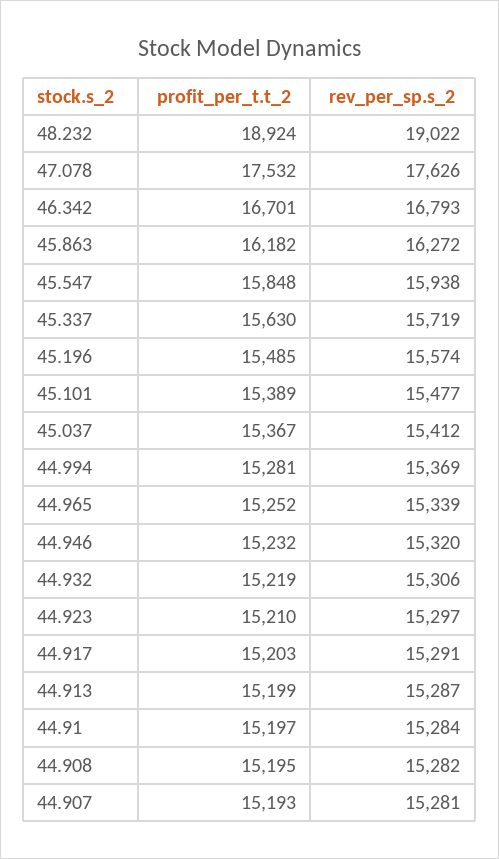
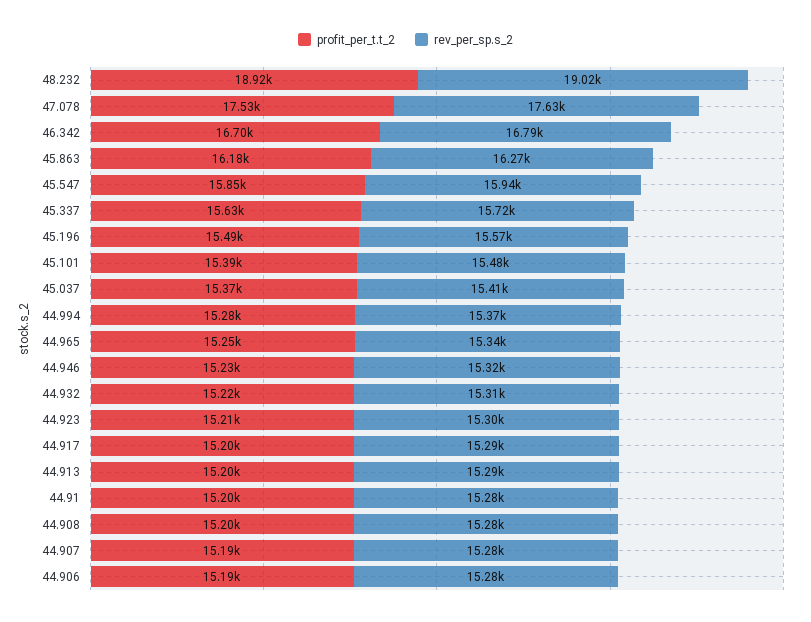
  {
    "profit_per_t.t_2": {
      "48.232": 18924,
      "47.078": 17532,
      "46.342": 16701,
      "45.863": 16182,
      "45.547": 15848,
      "45.337": 15630,
      "45.196": 15485,
      "45.101": 15389,
      "45.037": 15367,
      "44.994": 15281,
      "44.965": 15252,
      "44.946": 15232,
      "44.932": 15219,
      "44.923": 15210,
      "44.917": 15203,
      "44.913": 15199,
      "44.91": 15197,
      "44.908": 15195,
-     "44.907": 15193
+     "44.907": 15193,
+     "44.906": 15190
    },
    "rev_per_sp.s_2": {
      "48.232": 19022,
      "47.078": 17626,
      "46.342": 16793,
      "45.863": 16272,
      "45.547": 15938,
      "45.337": 15719,
      "45.196": 15574,
      "45.101": 15477,
      "45.037": 15412,
      "44.994": 15369,
      "44.965": 15339,
      "44.946": 15320,
      "44.932": 15306,
      "44.923": 15297,
      "44.917": 15291,
      "44.913": 15287,
      "44.91": 15284,
      "44.908": 15282,
-     "44.907": 15281
+     "44.907": 15281,
+     "44.906": 15280
    }
  }

